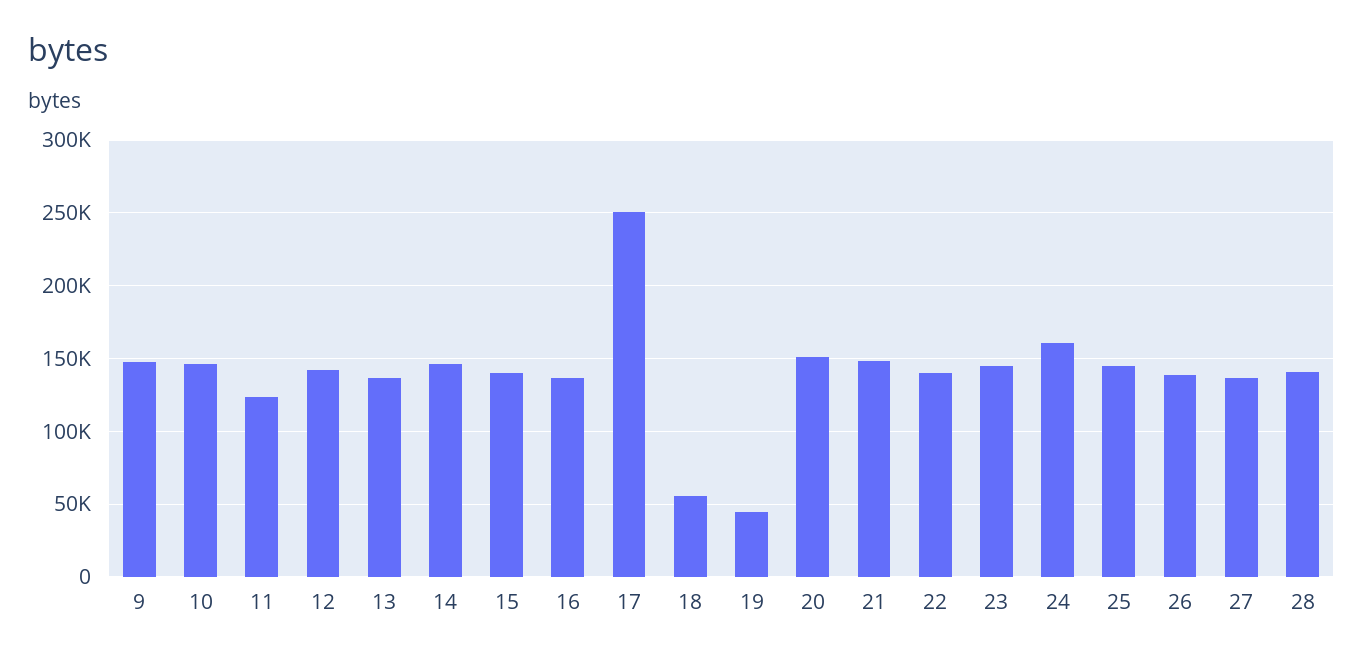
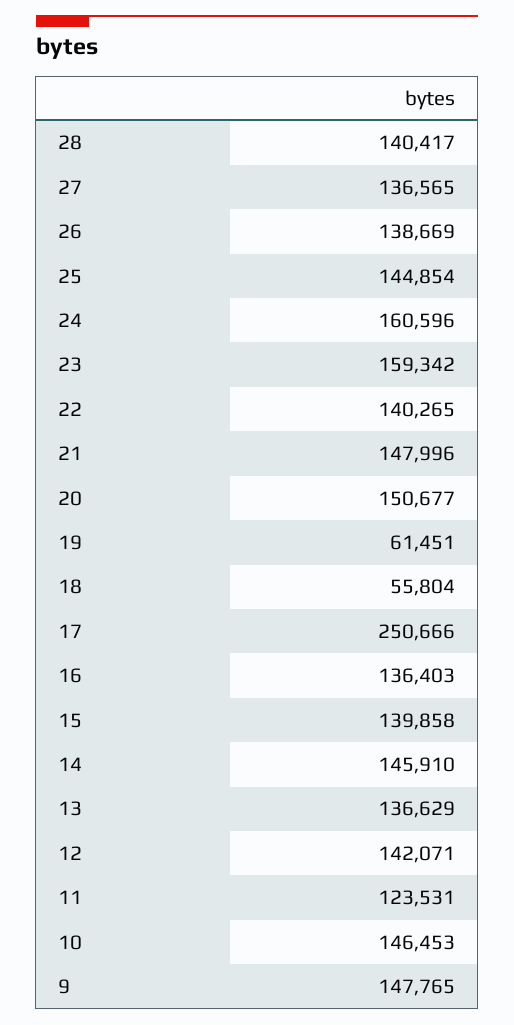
  {
    "9": 147765,
    "10": 146453,
    "11": 123531,
    "12": 142071,
    "13": 136629,
    "14": 145910,
    "15": 139858,
    "16": 136403,
    "17": 250666,
    "18": 55804,
-   "19": 45000,
+   "19": 61451,
    "20": 150677,
    "21": 147996,
    "22": 140265,
-   "23": 145000,
+   "23": 159342,
    "24": 160596,
    "25": 144854,
    "26": 138669,
    "27": 136565,
    "28": 140417
  }

